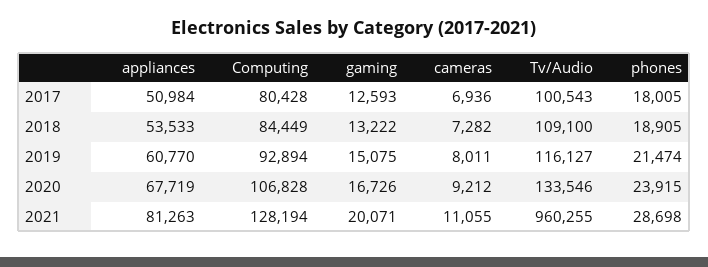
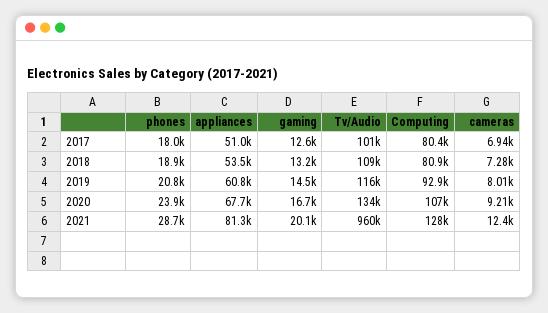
  {
    "appliances": {
      "2017": 50984,
      "2018": 53533,
      "2019": 60770,
      "2020": 67719,
      "2021": 81263
    },
    "Computing": {
      "2017": 80428,
-     "2018": 84449,
+     "2018": 80900,
      "2019": 92894,
      "2020": 106828,
      "2021": 128194
    },
    "gaming": {
      "2017": 12593,
      "2018": 13222,
-     "2019": 15075,
+     "2019": 14500,
      "2020": 16726,
      "2021": 20071
    },
    "cameras": {
      "2017": 6936,
      "2018": 7282,
      "2019": 8011,
      "2020": 9212,
-     "2021": 11055
+     "2021": 12400
    },
    "Tv/Audio": {
      "2017": 100543,
      "2018": 109100,
      "2019": 116127,
      "2020": 133546,
      "2021": 960255
    },
    "phones": {
      "2017": 18005,
      "2018": 18905,
-     "2019": 21474,
+     "2019": 20800,
      "2020": 23915,
      "2021": 28698
    }
  }

